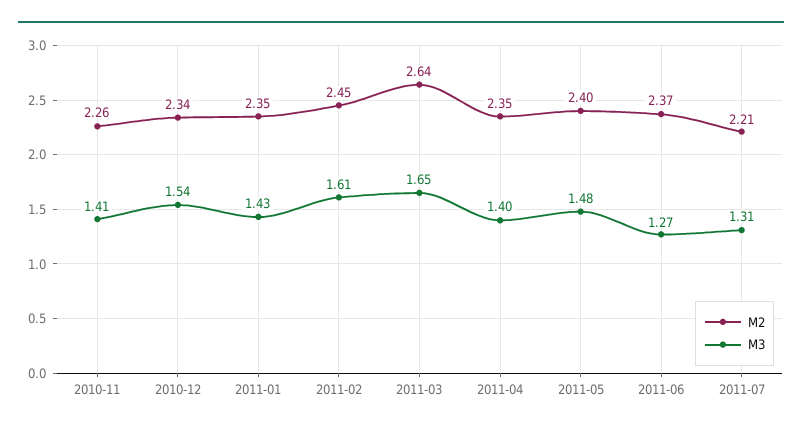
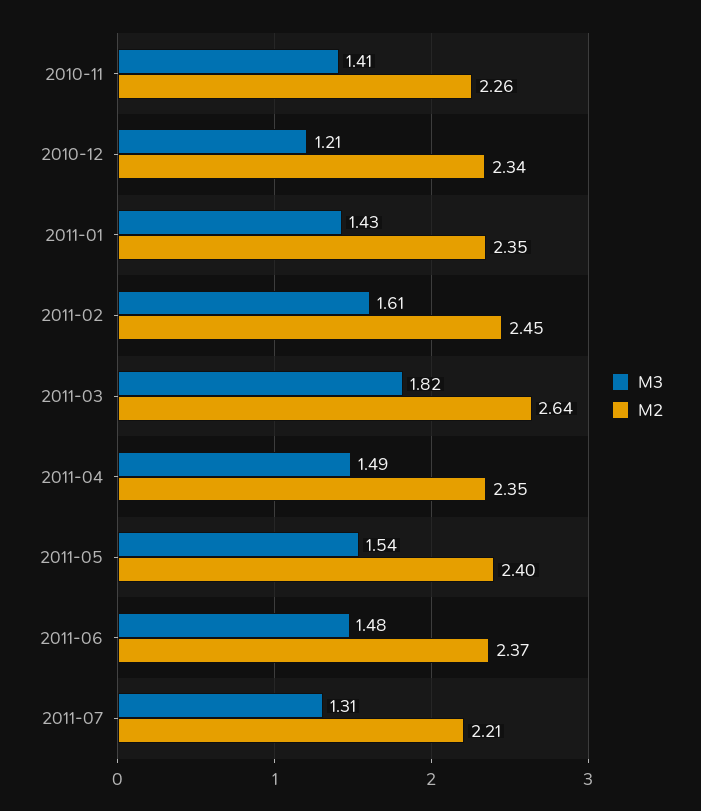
  {
    "M2": {
      "2010-11": 2.26,
      "2010-12": 2.34,
      "2011-01": 2.35,
      "2011-02": 2.45,
      "2011-03": 2.64,
      "2011-04": 2.35,
      "2011-05": 2.4,
      "2011-06": 2.37,
      "2011-07": 2.21
    },
    "M3": {
      "2010-11": 1.41,
-     "2010-12": 1.54,
+     "2010-12": 1.21,
      "2011-01": 1.43,
      "2011-02": 1.61,
-     "2011-03": 1.65,
+     "2011-03": 1.82,
-     "2011-04": 1.4,
+     "2011-04": 1.49,
-     "2011-05": 1.48,
+     "2011-05": 1.54,
-     "2011-06": 1.27,
+     "2011-06": 1.48,
      "2011-07": 1.31
    }
  }

